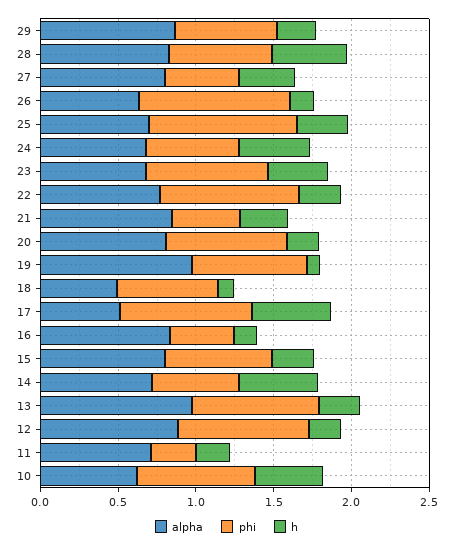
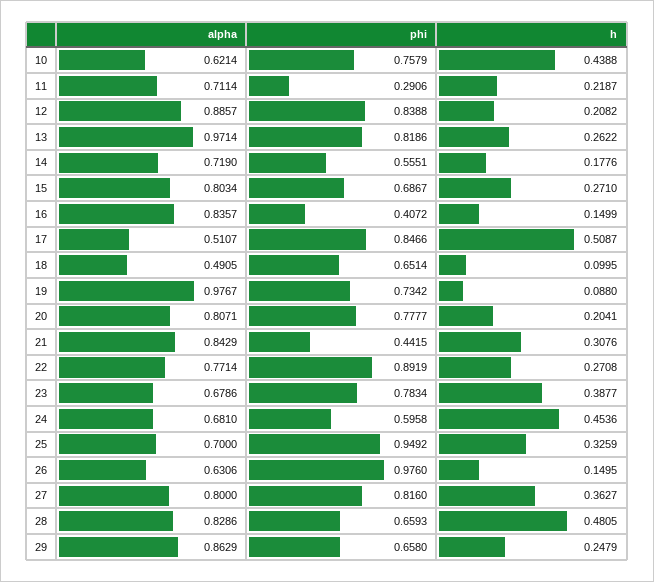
  {
    "alpha": {
      "29": 0.8629,
      "28": 0.8286,
      "27": 0.8,
      "26": 0.6306,
      "25": 0.7,
      "24": 0.681,
      "23": 0.6786,
      "22": 0.7714,
      "21": 0.8429,
      "20": 0.8071,
      "19": 0.9767,
      "18": 0.4905,
      "17": 0.5107,
      "16": 0.8357,
      "15": 0.8034,
      "14": 0.719,
      "13": 0.9714,
      "12": 0.8857,
      "11": 0.7114,
      "10": 0.6214
    },
    "phi": {
      "29": 0.658,
      "28": 0.6593,
-     "27": 0.5,
+     "27": 0.816,
      "26": 0.976,
      "25": 0.9492,
      "24": 0.5958,
      "23": 0.7834,
      "22": 0.8919,
      "21": 0.4415,
      "20": 0.7777,
      "19": 0.7342,
      "18": 0.6514,
      "17": 0.8466,
      "16": 0.4072,
      "15": 0.6867,
      "14": 0.5551,
      "13": 0.8186,
      "12": 0.8388,
      "11": 0.2906,
      "10": 0.7579
    },
    "h": {
      "29": 0.2479,
      "28": 0.4805,
      "27": 0.3627,
      "26": 0.1495,
      "25": 0.3259,
      "24": 0.4536,
      "23": 0.3877,
      "22": 0.2708,
      "21": 0.3076,
      "20": 0.2041,
      "19": 0.088,
      "18": 0.0995,
      "17": 0.5087,
      "16": 0.1499,
      "15": 0.271,
-     "14": 0.5,
+     "14": 0.1776,
      "13": 0.2622,
      "12": 0.2082,
      "11": 0.2187,
      "10": 0.4388
    }
  }

